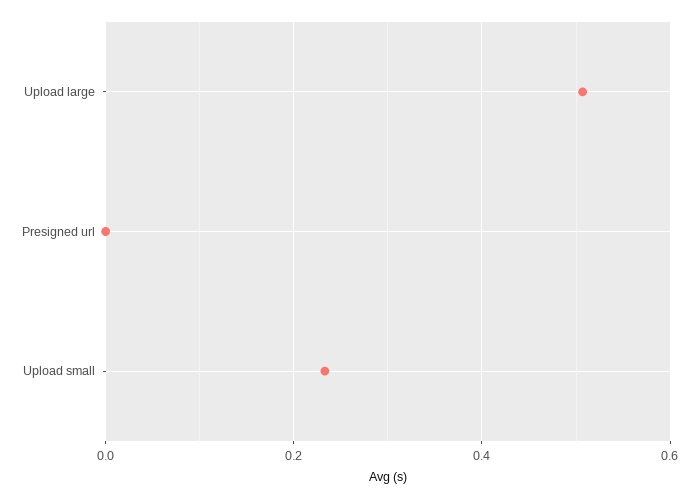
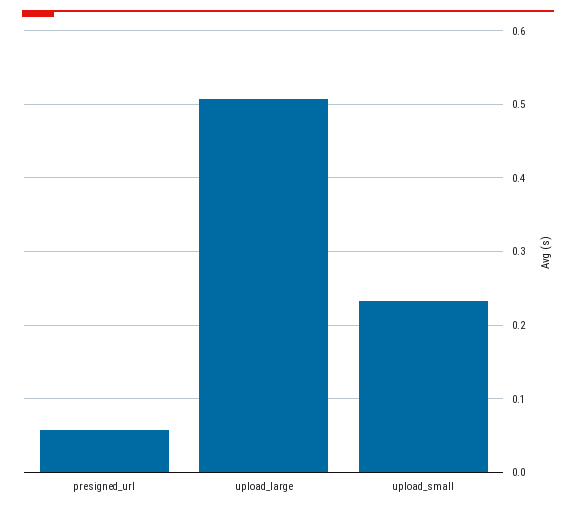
  {
    "Upload large": 0.51,
-   "Presigned url": 0,
+   "Presigned url": 0.06,
    "Upload small": 0.23
  }

